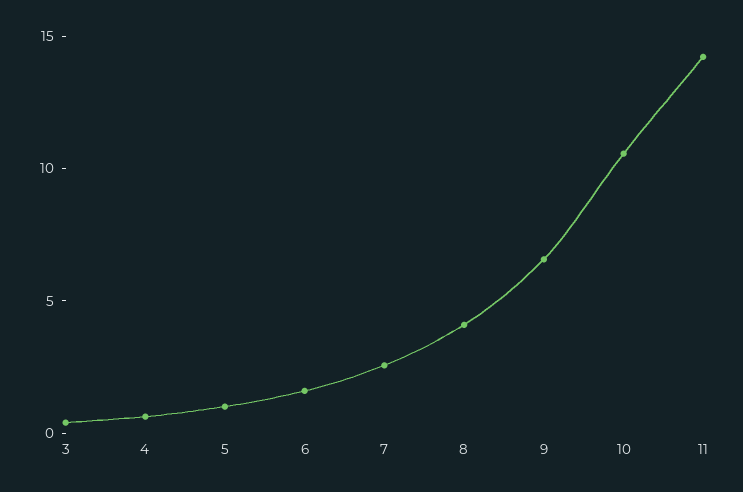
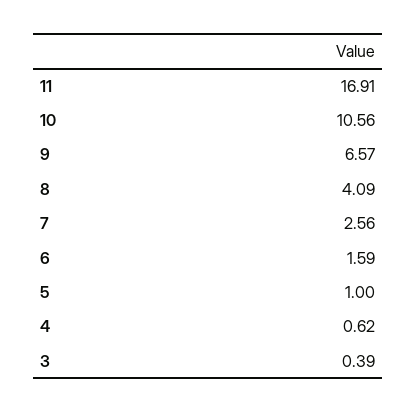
  {
    "3": 0.39,
    "4": 0.62,
    "5": 1,
    "6": 1.59,
    "7": 2.56,
    "8": 4.09,
    "9": 6.57,
    "10": 10.56,
-   "11": 14
+   "11": 16.91
  }

